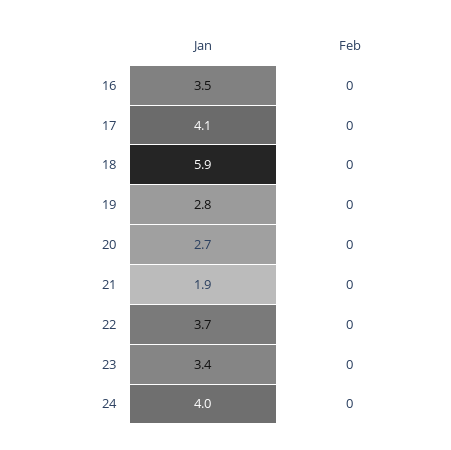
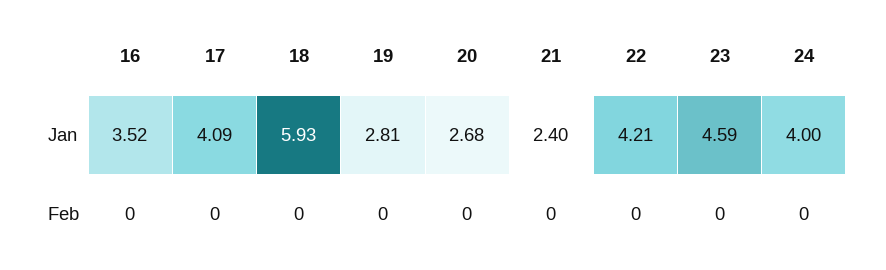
  {
    "Jan": {
      "16": 3.52,
      "17": 4.09,
      "18": 5.93,
      "19": 2.81,
      "20": 2.68,
-     "21": 1.9,
+     "21": 2.4,
-     "22": 3.7,
+     "22": 4.21,
-     "23": 3.4,
+     "23": 4.59,
      "24": 4
    },
    "Feb": {
      "16": 0,
      "17": 0,
      "18": 0,
      "19": 0,
      "20": 0,
      "21": 0,
      "22": 0,
      "23": 0,
      "24": 0
    }
  }

